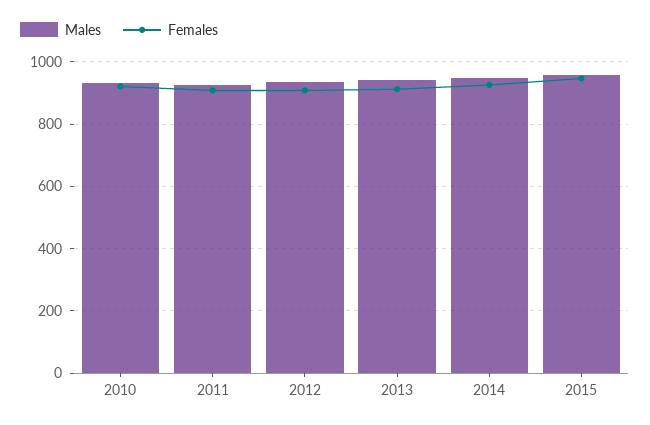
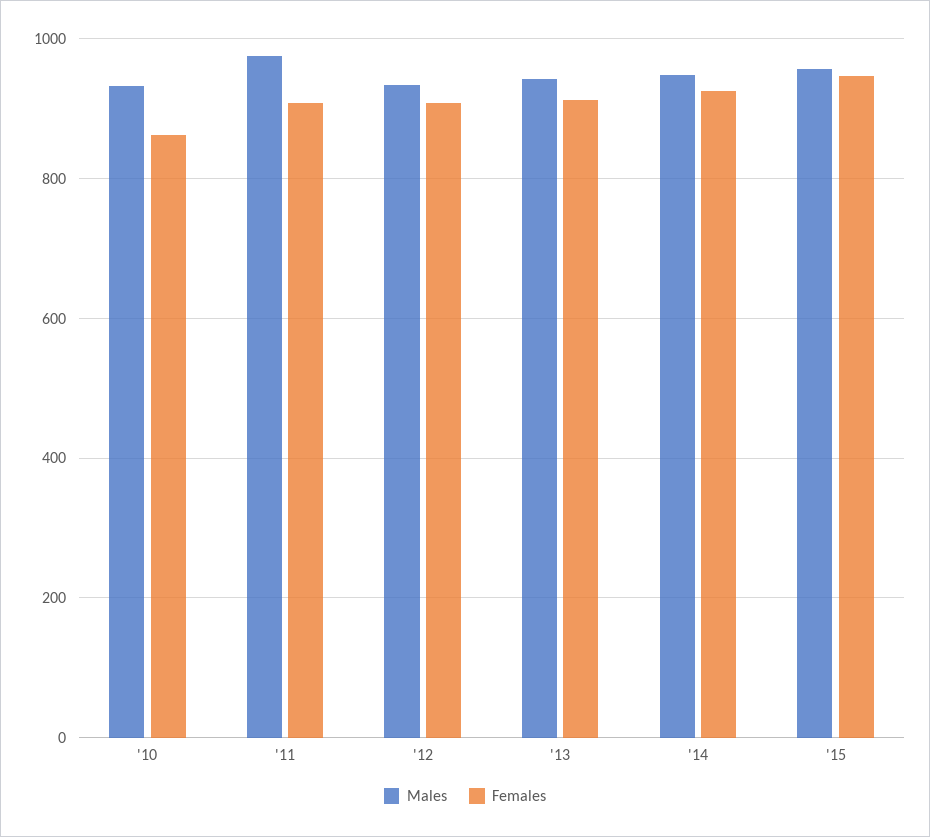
  {
    "Males": {
      "2010": 940,
-     "2011": 920,
+     "2011": 980,
      "2012": 940,
      "2013": 940,
      "2014": 940,
      "2015": 960
    },
    "Females": {
-     "2010": 920,
+     "2010": 860,
      "2011": 900,
      "2012": 900,
      "2013": 920,
      "2014": 920,
      "2015": 940
    }
  }

